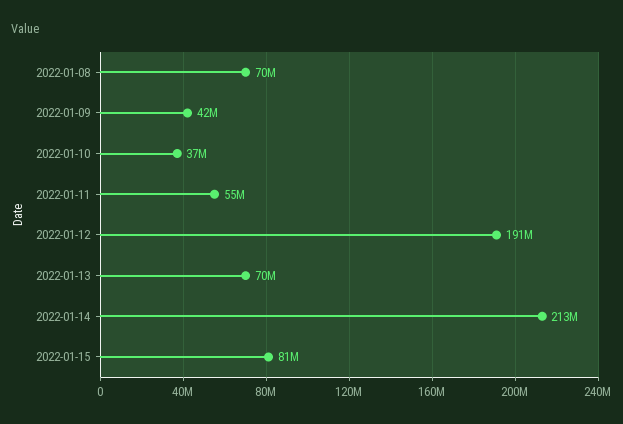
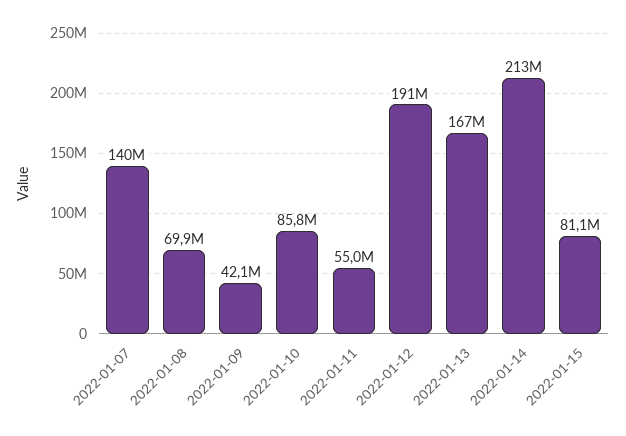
  {
    "2022-01-08": 69900000,
    "2022-01-09": 42100000,
-   "2022-01-10": 37000000,
+   "2022-01-10": 85800000,
    "2022-01-11": 55000000,
    "2022-01-12": 191000000,
-   "2022-01-13": 70000000,
+   "2022-01-13": 167000000,
    "2022-01-14": 213000000,
-   "2022-01-15": 81100000
+   "2022-01-15": 81100000,
+   "2022-01-07": 140000000
  }

